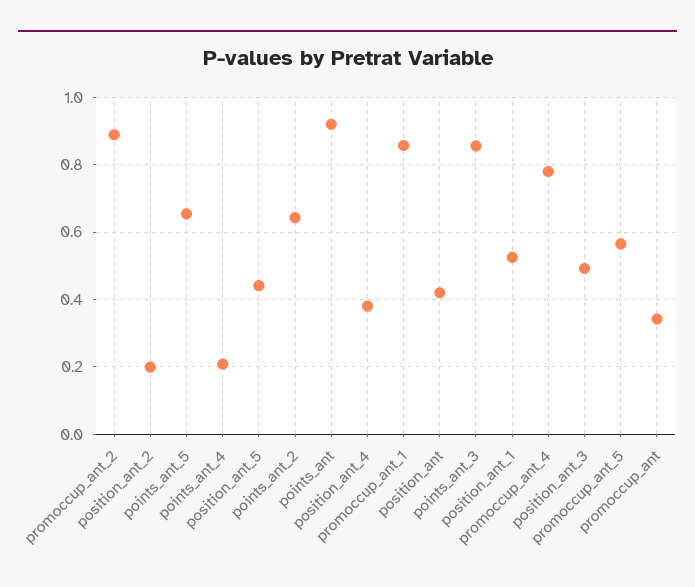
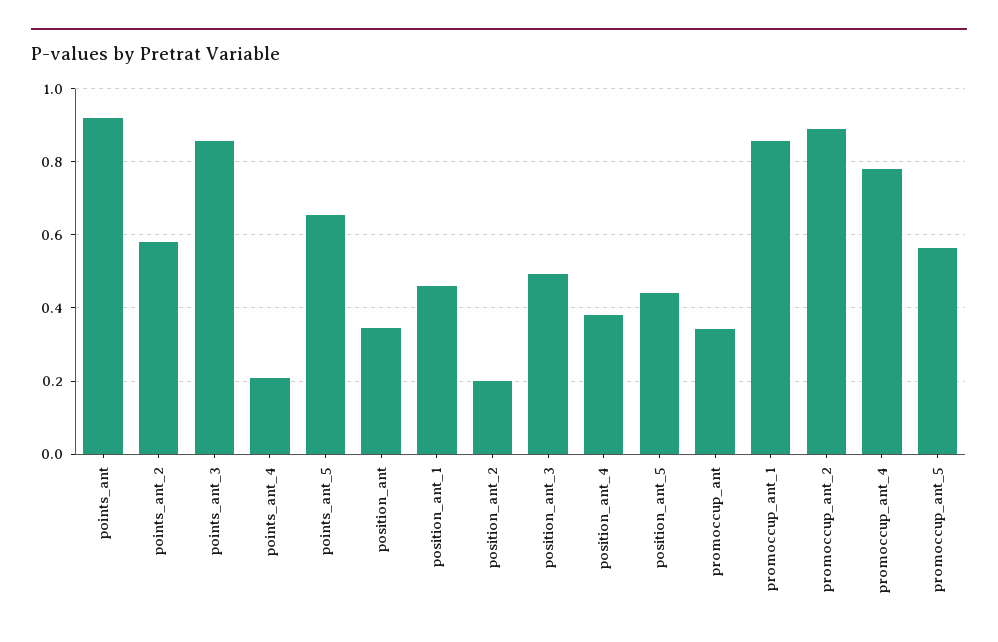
  {
    "promoccup_ant_2": 0.88,
    "position_ant_2": 0.2,
    "points_ant_5": 0.66,
    "points_ant_4": 0.2,
    "position_ant_5": 0.44,
-   "points_ant_2": 0.64,
+   "points_ant_2": 0.58,
    "points_ant": 0.92,
    "position_ant_4": 0.38,
    "promoccup_ant_1": 0.86,
-   "position_ant": 0.42,
+   "position_ant": 0.34,
    "points_ant_3": 0.86,
-   "position_ant_1": 0.52,
+   "position_ant_1": 0.46,
    "promoccup_ant_4": 0.78,
    "position_ant_3": 0.5,
    "promoccup_ant_5": 0.56,
    "promoccup_ant": 0.34
  }

